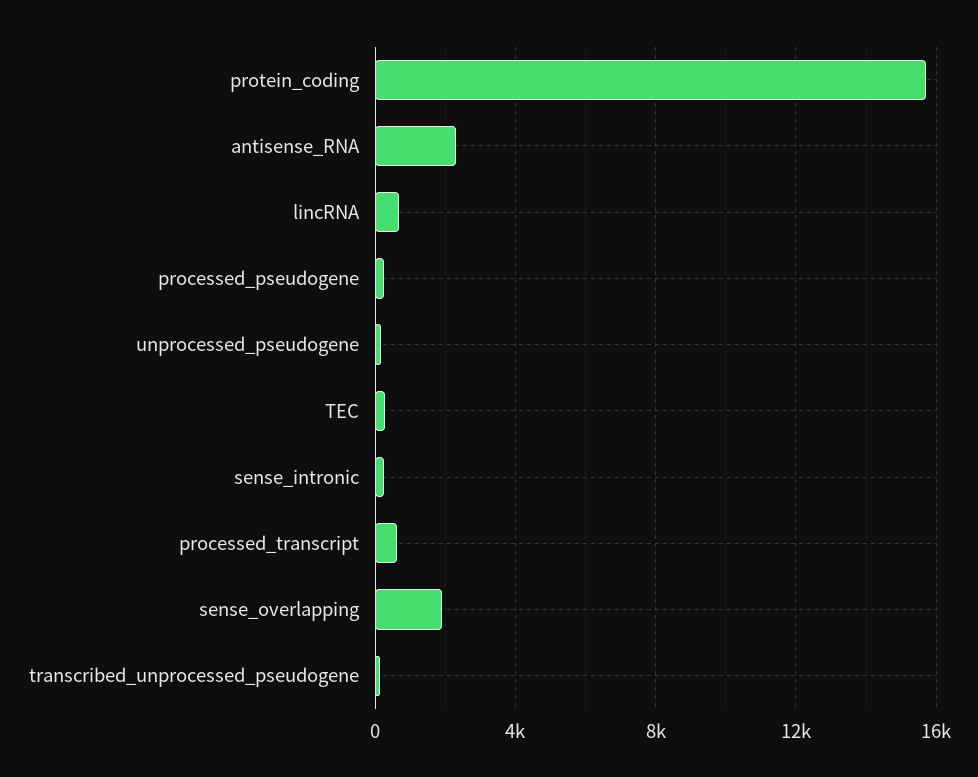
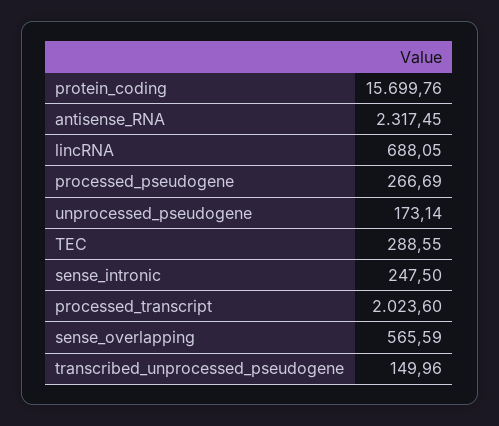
  {
    "protein_coding": 15699.76,
    "antisense_RNA": 2317.45,
    "lincRNA": 688.05,
    "processed_pseudogene": 266.69,
    "unprocessed_pseudogene": 173.14,
    "TEC": 288.55,
    "sense_intronic": 247.5,
-   "processed_transcript": 500,
+   "processed_transcript": 2023.6,
-   "sense_overlapping": 2000,
+   "sense_overlapping": 565.59,
    "transcribed_unprocessed_pseudogene": 149.96
  }

